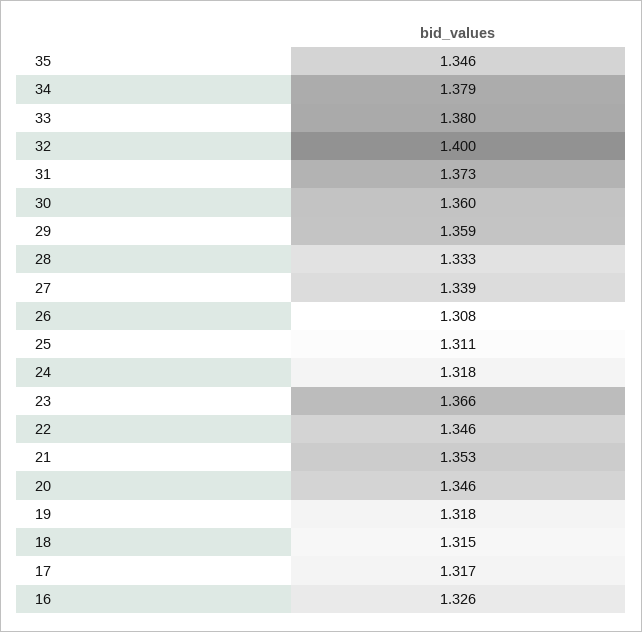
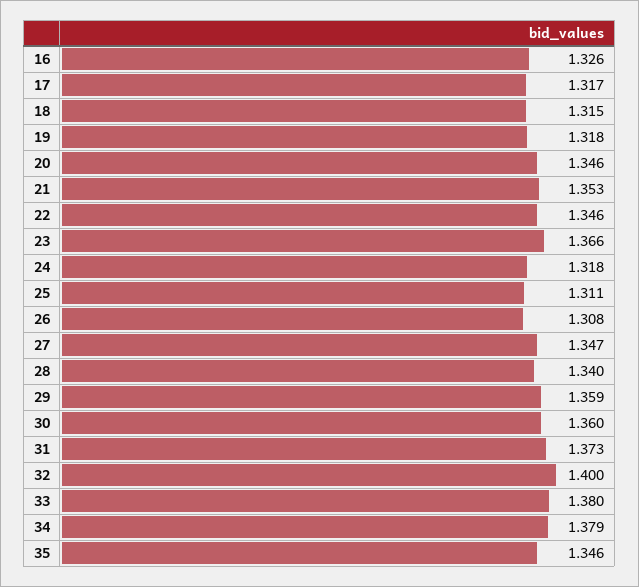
  {
    "35": 1.346,
    "34": 1.379,
    "33": 1.38,
    "32": 1.4,
    "31": 1.373,
    "30": 1.36,
    "29": 1.359,
-   "28": 1.333,
+   "28": 1.34,
-   "27": 1.339,
+   "27": 1.347,
    "26": 1.308,
    "25": 1.311,
    "24": 1.318,
    "23": 1.366,
    "22": 1.346,
    "21": 1.353,
    "20": 1.346,
    "19": 1.318,
    "18": 1.315,
    "17": 1.317,
    "16": 1.326
  }

